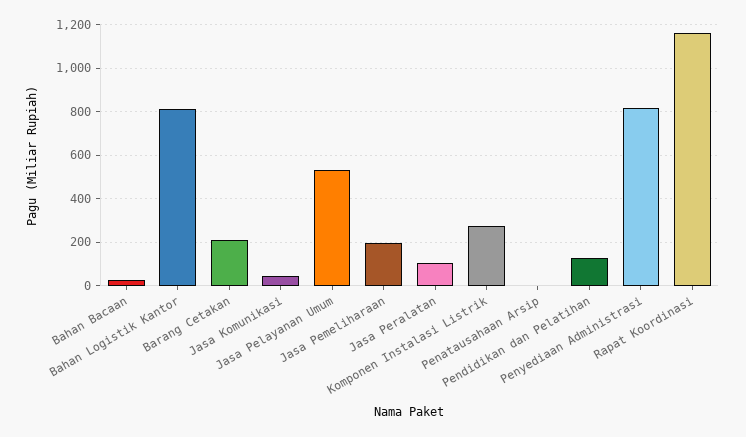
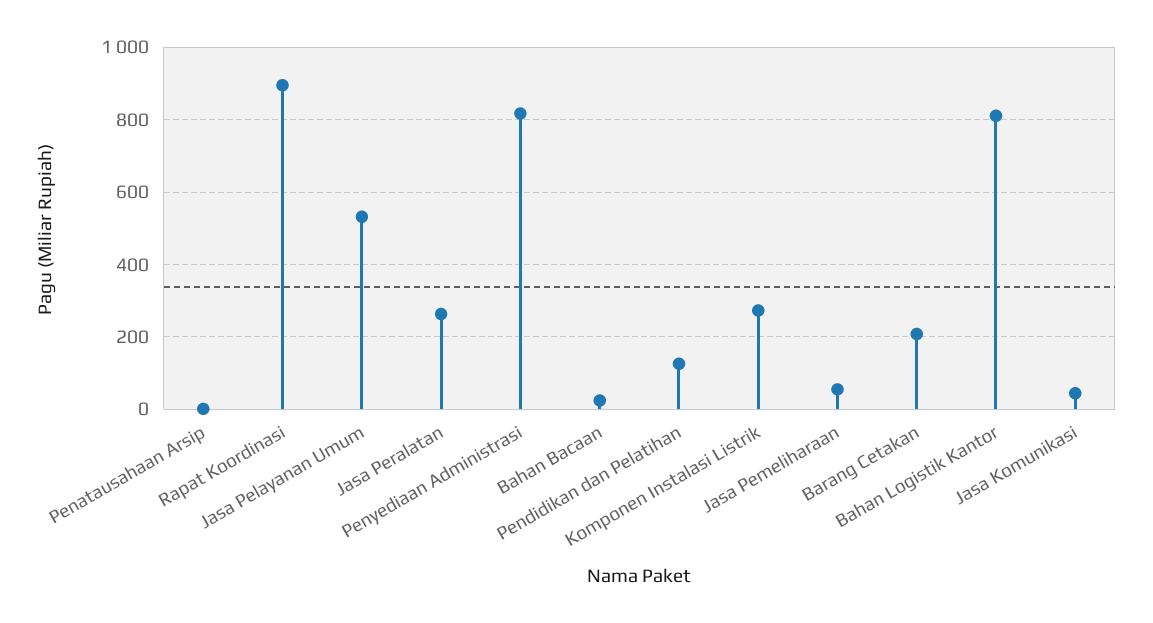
  {
    "Bahan Bacaan": 20,
    "Bahan Logistik Kantor": 820,
    "Barang Cetakan": 200,
    "Jasa Komunikasi": 40,
    "Jasa Pelayanan Umum": 540,
-   "Jasa Pemeliharaan": 200,
+   "Jasa Pemeliharaan": 60,
-   "Jasa Peralatan": 100,
+   "Jasa Peralatan": 260,
    "Komponen Instalasi Listrik": 280,
    "Penatausahaan Arsip": 0,
    "Pendidikan dan Pelatihan": 120,
    "Penyediaan Administrasi": 820,
-   "Rapat Koordinasi": 1150
+   "Rapat Koordinasi": 900
  }

